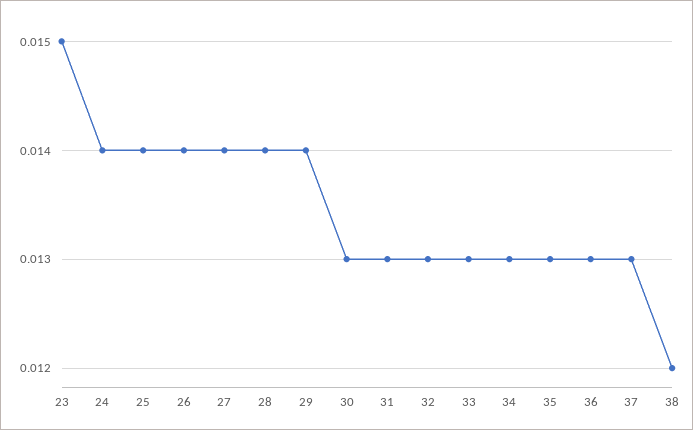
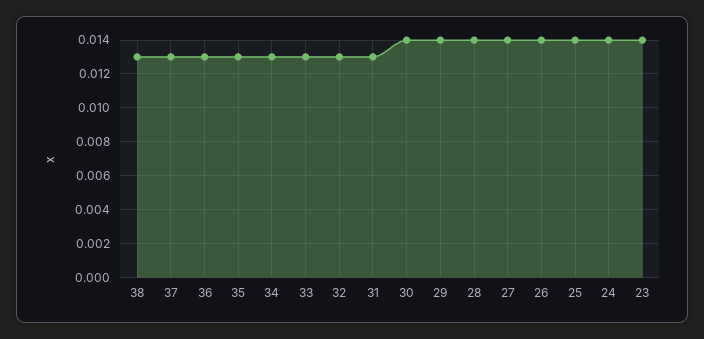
  {
-   "23": 0.015,
+   "23": 0.014,
    "24": 0.014,
    "25": 0.014,
    "26": 0.014,
    "27": 0.014,
    "28": 0.014,
    "29": 0.014,
-   "30": 0.013,
+   "30": 0.014,
    "31": 0.013,
    "32": 0.013,
    "33": 0.013,
    "34": 0.013,
    "35": 0.013,
    "36": 0.013,
    "37": 0.013,
-   "38": 0.012
+   "38": 0.013
  }

